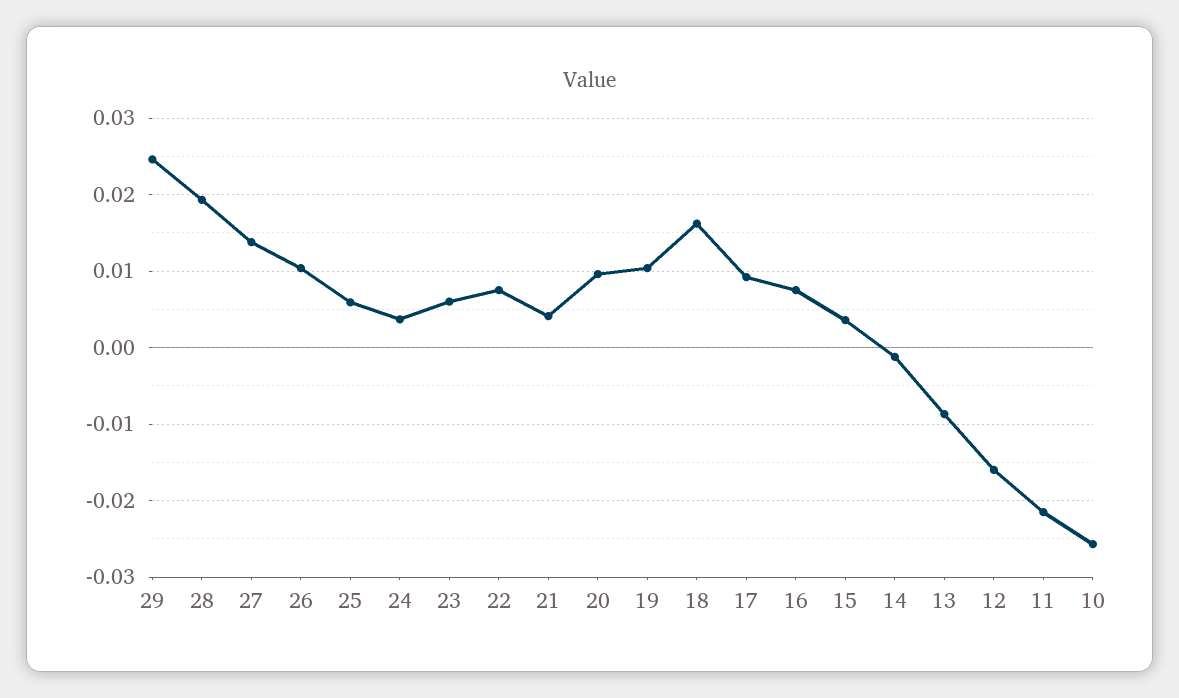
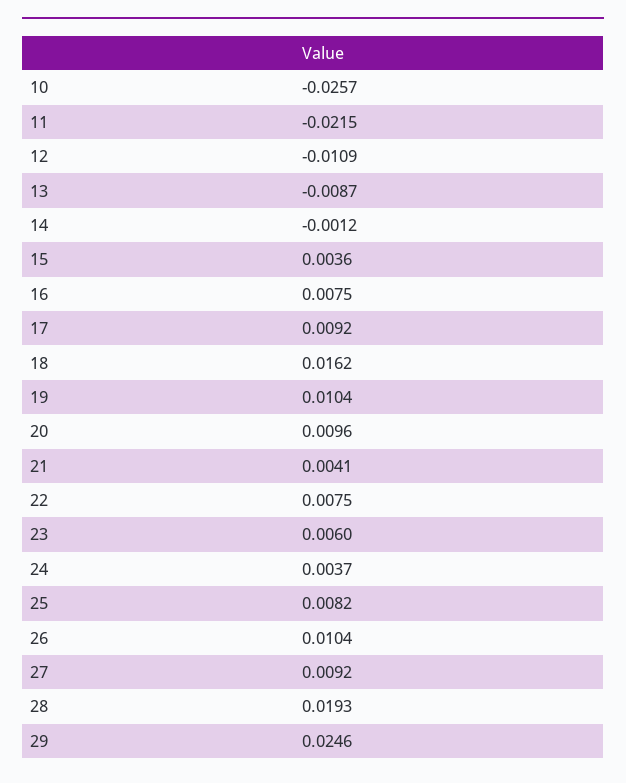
  {
    "29": 0.0246,
    "28": 0.0193,
-   "27": 0.014,
+   "27": 0.0092,
    "26": 0.0104,
-   "25": 0.006,
+   "25": 0.0082,
    "24": 0.0037,
    "23": 0.006,
    "22": 0.0075,
    "21": 0.0041,
    "20": 0.0096,
    "19": 0.0104,
    "18": 0.0162,
    "17": 0.0092,
    "16": 0.0075,
    "15": 0.0036,
    "14": -0.0012,
    "13": -0.0087,
-   "12": -0.016,
+   "12": -0.0109,
    "11": -0.0215,
    "10": -0.0257
  }

